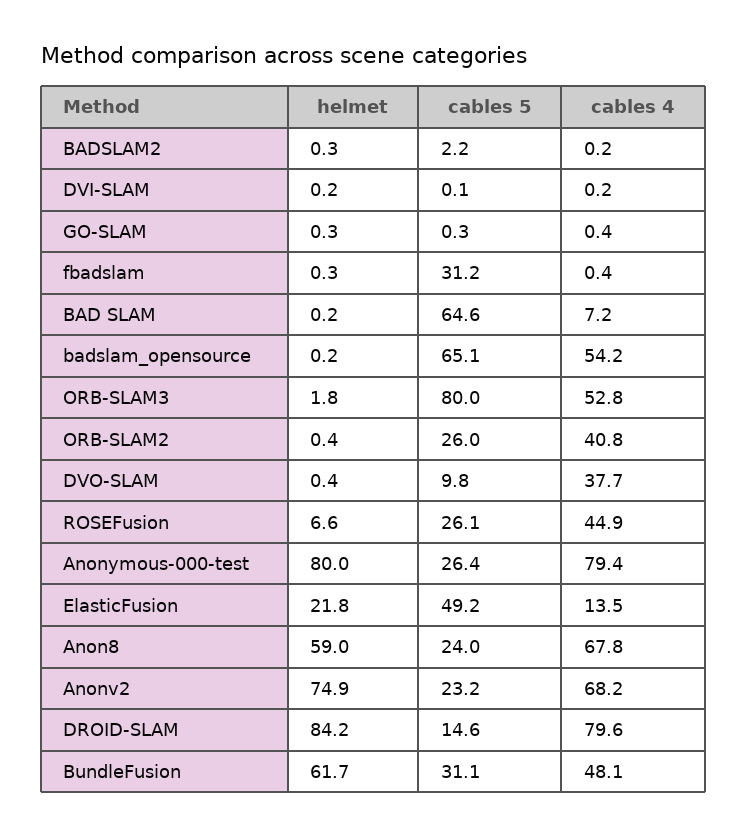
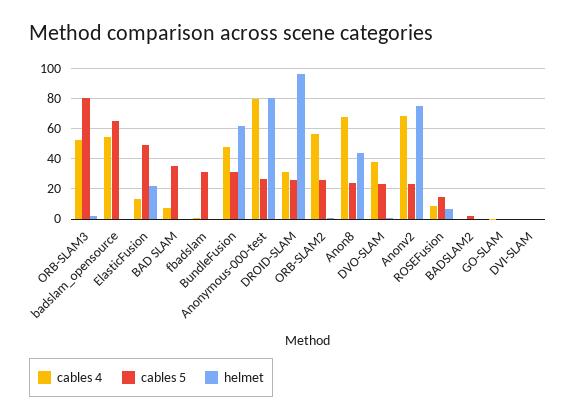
  {
    "helmet": {
      "BADSLAM2": 0.3,
      "DVI-SLAM": 0.2,
      "GO-SLAM": 0.3,
      "fbadslam": 0.3,
      "BAD SLAM": 0.2,
      "badslam_opensource": 0.2,
      "ORB-SLAM3": 1.8,
      "ORB-SLAM2": 0.4,
      "DVO-SLAM": 0.4,
      "ROSEFusion": 6.6,
      "Anonymous-000-test": 80,
      "ElasticFusion": 21.8,
-     "Anon8": 59,
+     "Anon8": 45,
      "Anonv2": 74.9,
-     "DROID-SLAM": 84.2,
+     "DROID-SLAM": 95,
      "BundleFusion": 61.7
    },
    "cables 5": {
      "BADSLAM2": 2.2,
      "DVI-SLAM": 0.1,
      "GO-SLAM": 0.3,
      "fbadslam": 31.2,
-     "BAD SLAM": 64.6,
+     "BAD SLAM": 35,
      "badslam_opensource": 65.1,
      "ORB-SLAM3": 80,
      "ORB-SLAM2": 26,
-     "DVO-SLAM": 9.8,
+     "DVO-SLAM": 25,
-     "ROSEFusion": 26.1,
+     "ROSEFusion": 15,
      "Anonymous-000-test": 26.4,
      "ElasticFusion": 49.2,
      "Anon8": 24,
      "Anonv2": 23.2,
-     "DROID-SLAM": 14.6,
+     "DROID-SLAM": 25,
      "BundleFusion": 31.1
    },
    "cables 4": {
      "BADSLAM2": 0.2,
      "DVI-SLAM": 0.2,
      "GO-SLAM": 0.4,
      "fbadslam": 0.4,
      "BAD SLAM": 7.2,
      "badslam_opensource": 54.2,
      "ORB-SLAM3": 52.8,
-     "ORB-SLAM2": 40.8,
+     "ORB-SLAM2": 55,
      "DVO-SLAM": 37.7,
-     "ROSEFusion": 44.9,
+     "ROSEFusion": 10,
      "Anonymous-000-test": 79.4,
      "ElasticFusion": 13.5,
      "Anon8": 67.8,
      "Anonv2": 68.2,
-     "DROID-SLAM": 79.6,
+     "DROID-SLAM": 30,
      "BundleFusion": 48.1
    }
  }

